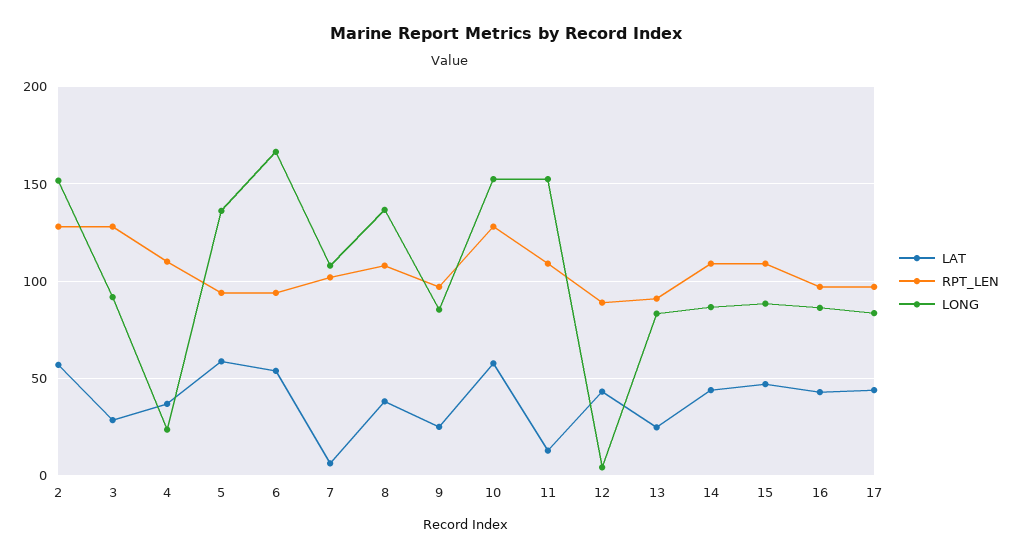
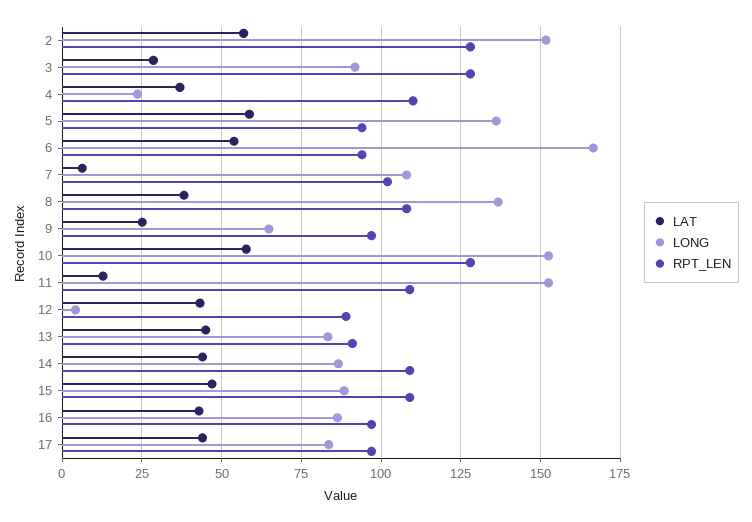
  {
    "LAT": {
      "2": 57.5,
      "3": 27.5,
      "4": 37.5,
      "5": 57.5,
      "6": 55,
      "7": 7.5,
      "8": 37.5,
      "9": 25,
      "10": 57.5,
      "11": 12.5,
      "12": 42.5,
-     "13": 25,
+     "13": 45,
      "14": 45,
      "15": 47.5,
      "16": 42.5,
      "17": 45
    },
    "RPT_LEN": {
      "2": 127.5,
      "3": 127.5,
      "4": 110,
      "5": 95,
      "6": 95,
      "7": 102.5,
      "8": 107.5,
      "9": 97.5,
      "10": 127.5,
      "11": 110,
      "12": 90,
      "13": 90,
      "14": 110,
      "15": 110,
      "16": 97.5,
      "17": 97.5
    },
    "LONG": {
      "2": 152.5,
      "3": 92.5,
      "4": 22.5,
      "5": 135,
      "6": 167.5,
      "7": 107.5,
      "8": 137.5,
-     "9": 85,
+     "9": 65,
      "10": 152.5,
      "11": 152.5,
      "12": 5,
      "13": 82.5,
      "14": 87.5,
      "15": 87.5,
      "16": 87.5,
      "17": 82.5
    }
  }

